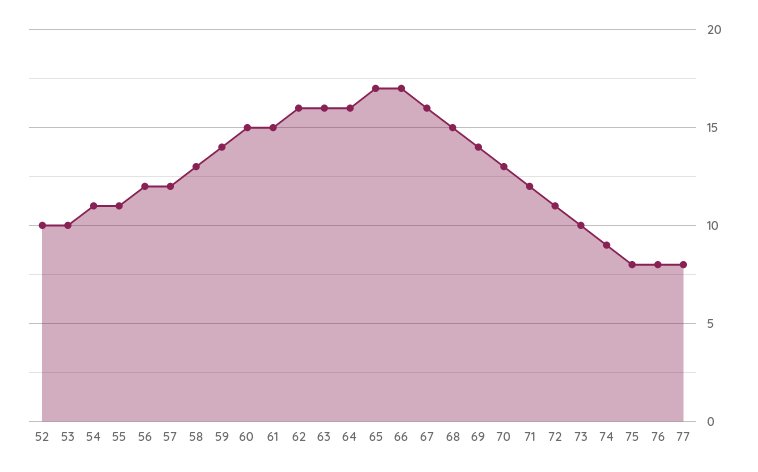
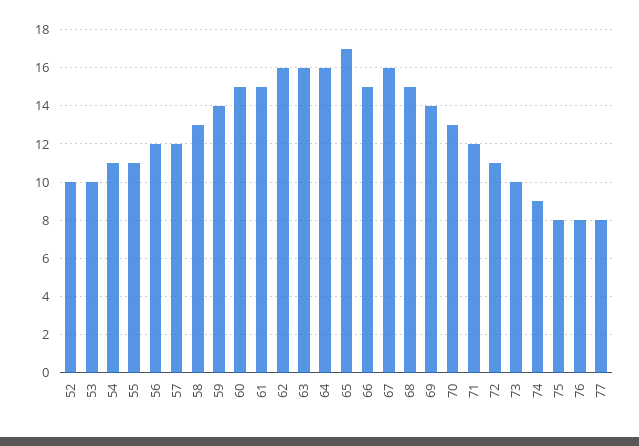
  {
    "52": 10,
    "53": 10,
    "54": 11,
    "55": 11,
    "56": 12,
    "57": 12,
    "58": 13,
    "59": 14,
    "60": 15,
    "61": 15,
    "62": 16,
    "63": 16,
    "64": 16,
    "65": 17,
-   "66": 17,
+   "66": 15,
    "67": 16,
    "68": 15,
    "69": 14,
    "70": 13,
    "71": 12,
    "72": 11,
    "73": 10,
    "74": 9,
    "75": 8,
    "76": 8,
    "77": 8
  }

